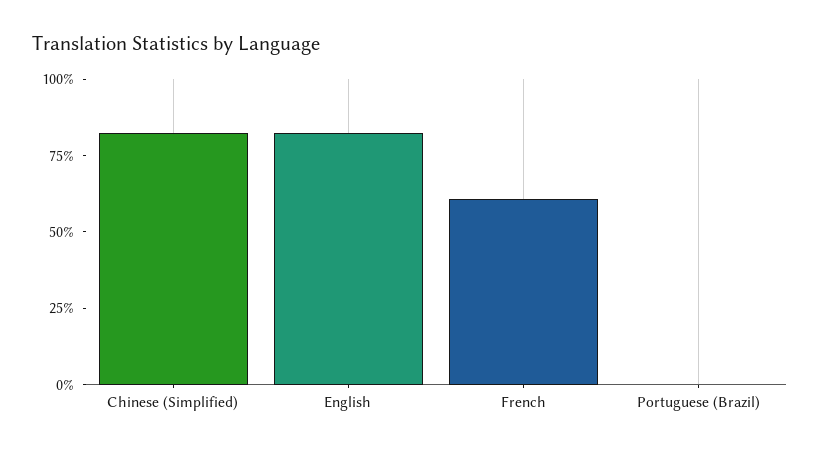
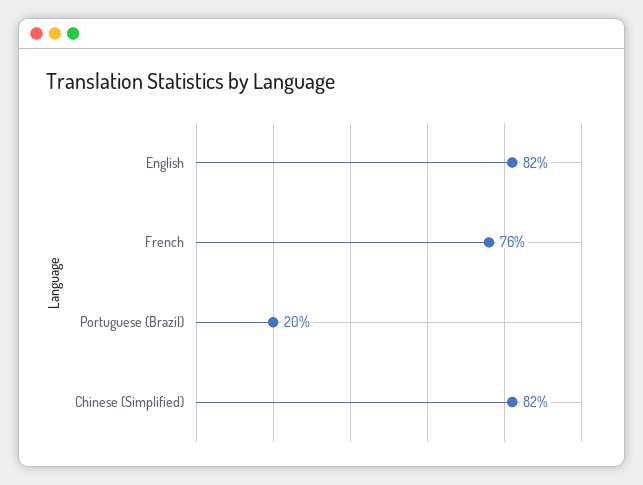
  {
    "Chinese (Simplified)": 82,
    "English": 82,
-   "French": 60,
+   "French": 76,
-   "Portuguese (Brazil)": 0
+   "Portuguese (Brazil)": 20
  }

